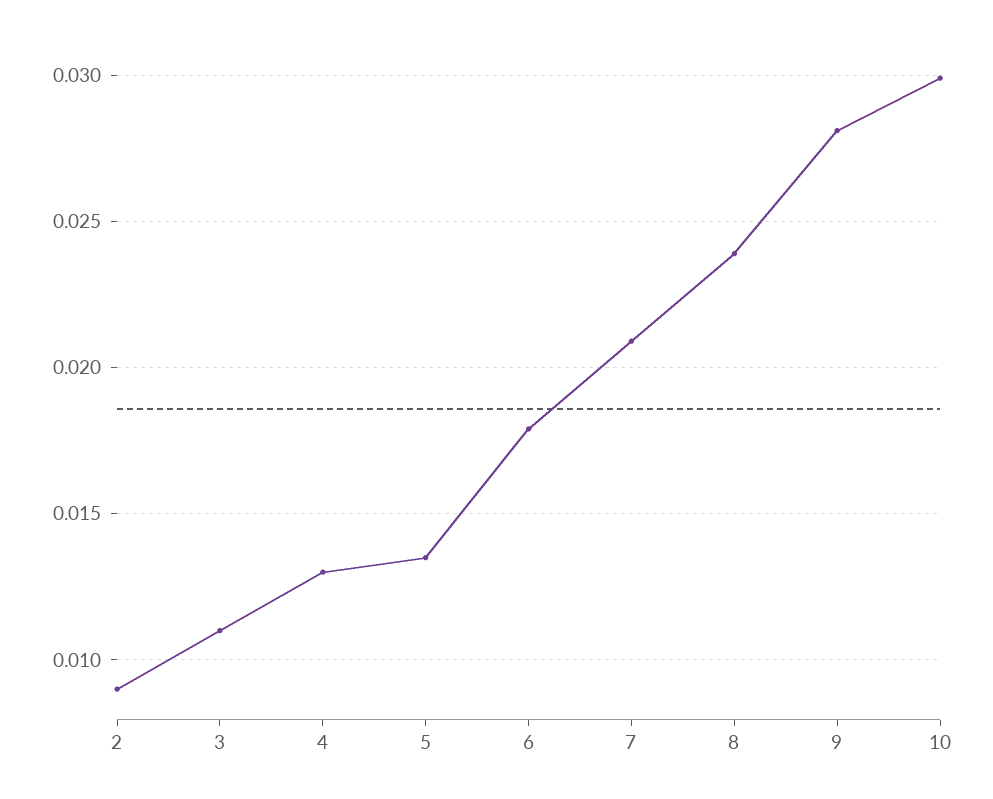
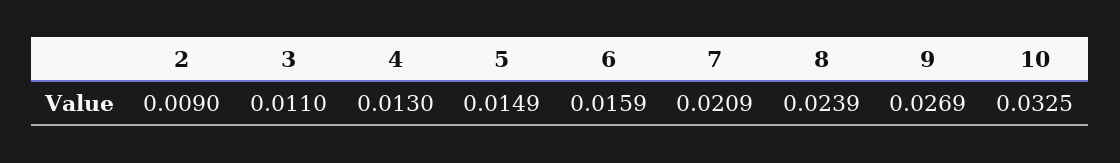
  {
    "2": 0.009,
    "3": 0.011,
    "4": 0.013,
-   "5": 0.0135,
+   "5": 0.0149,
-   "6": 0.018,
+   "6": 0.0159,
    "7": 0.0209,
    "8": 0.0239,
-   "9": 0.028,
+   "9": 0.0269,
-   "10": 0.03
+   "10": 0.0325
  }

